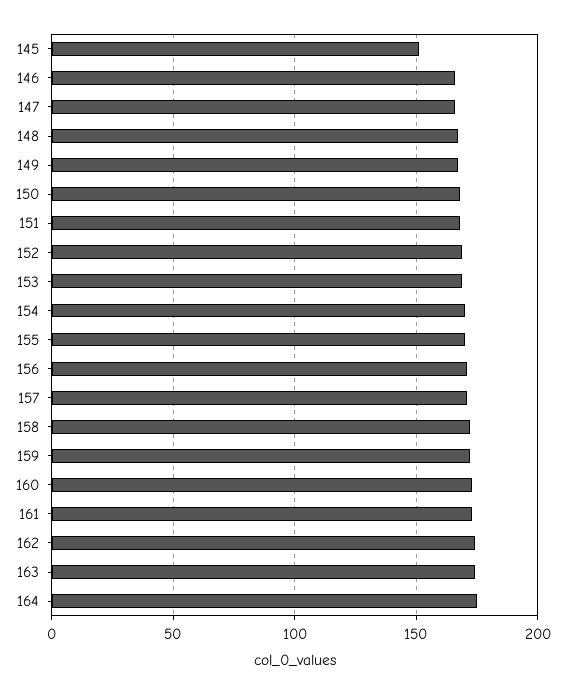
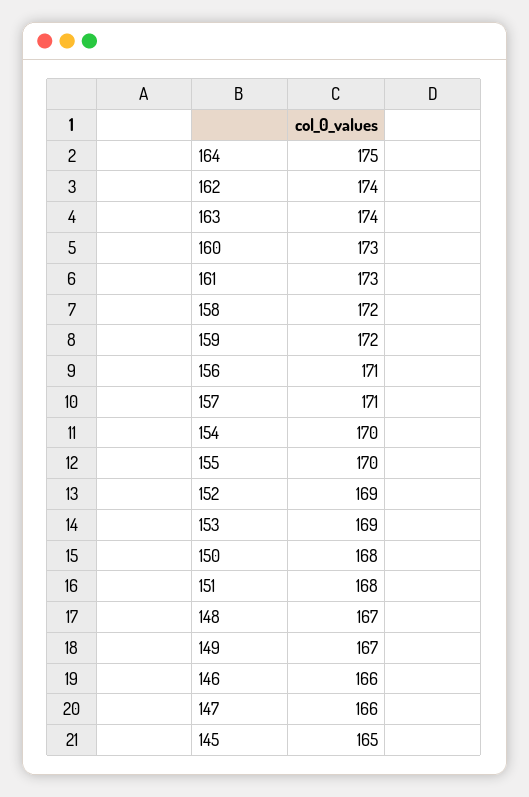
  {
-   "145": 150,
+   "145": 165,
    "146": 166,
    "147": 166,
    "148": 167,
    "149": 167,
    "150": 168,
    "151": 168,
    "152": 169,
    "153": 169,
    "154": 170,
    "155": 170,
    "156": 171,
    "157": 171,
    "158": 172,
    "159": 172,
    "160": 173,
    "161": 173,
    "162": 174,
    "163": 174,
    "164": 175
  }

